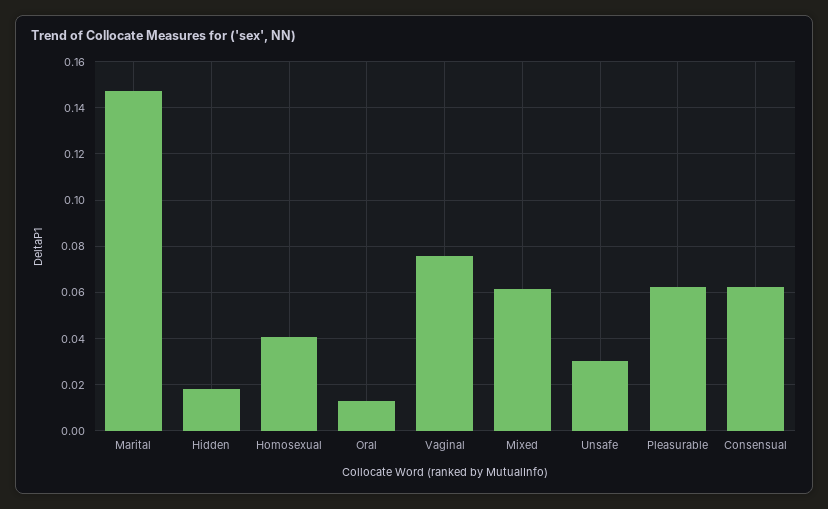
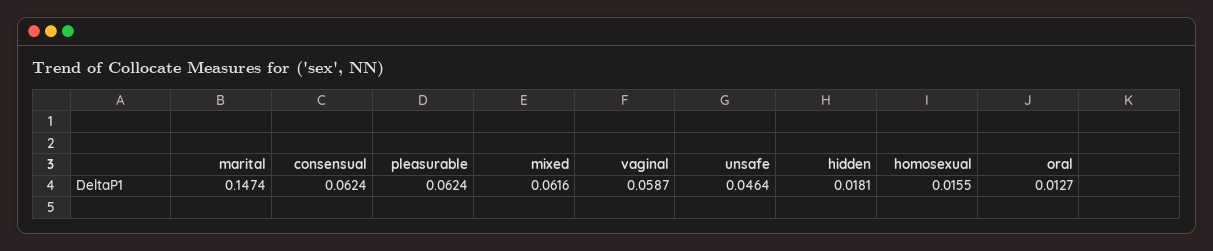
  {
    "Marital": 0.1474,
    "Hidden": 0.0181,
-   "Homosexual": 0.04,
+   "Homosexual": 0.0155,
    "Oral": 0.0127,
-   "Vaginal": 0.075,
+   "Vaginal": 0.0587,
    "Mixed": 0.0616,
-   "Unsafe": 0.03,
+   "Unsafe": 0.0464,
    "Pleasurable": 0.0624,
    "Consensual": 0.0624
  }

